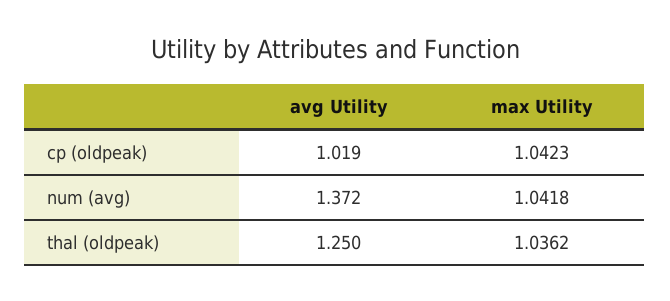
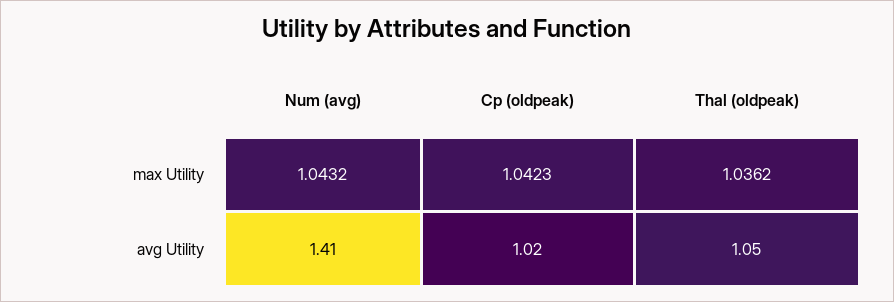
  {
    "avg Utility": {
      "cp (oldpeak)": 1.019,
-     "num (avg)": 1.372,
+     "num (avg)": 1.41,
-     "thal (oldpeak)": 1.25
+     "thal (oldpeak)": 1.05
    },
    "max Utility": {
      "cp (oldpeak)": 1.0423,
-     "num (avg)": 1.0418,
+     "num (avg)": 1.0432,
      "thal (oldpeak)": 1.0362
    }
  }

